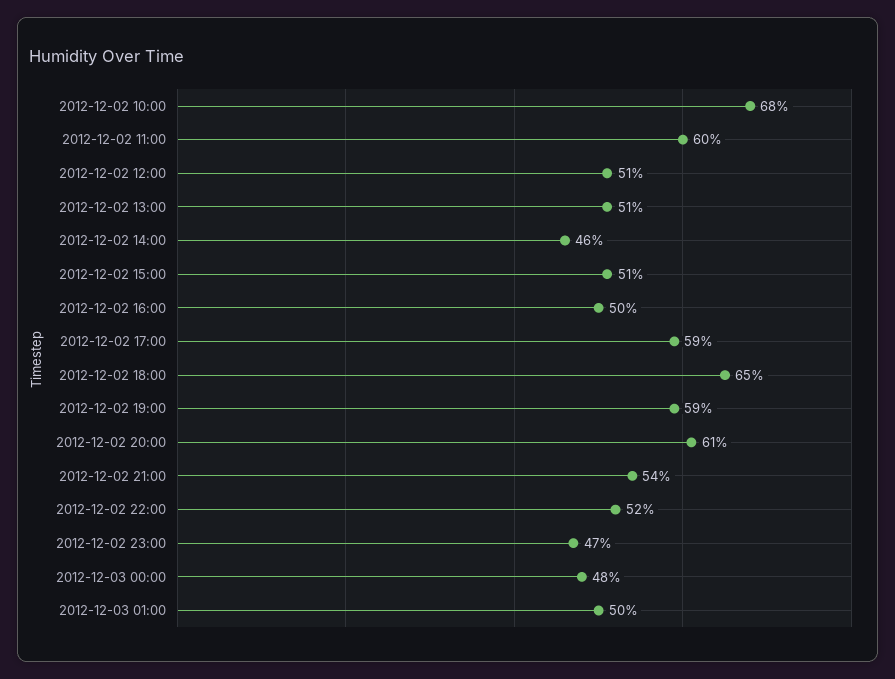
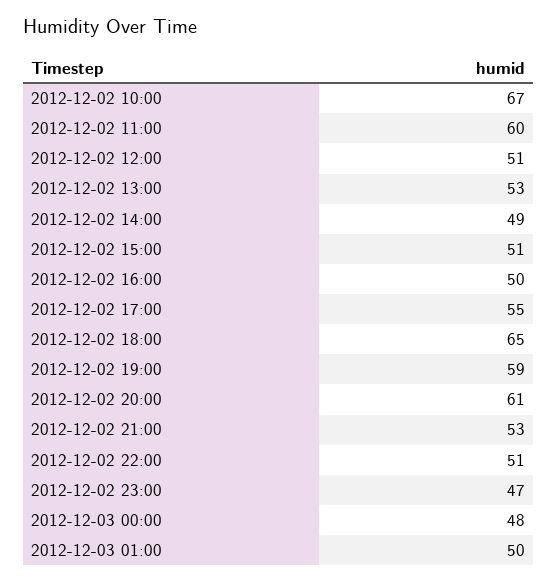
  {
-   "2012-12-02 10:00": 68,
+   "2012-12-02 10:00": 67,
    "2012-12-02 11:00": 60,
    "2012-12-02 12:00": 51,
-   "2012-12-02 13:00": 51,
+   "2012-12-02 13:00": 53,
-   "2012-12-02 14:00": 46,
+   "2012-12-02 14:00": 49,
    "2012-12-02 15:00": 51,
    "2012-12-02 16:00": 50,
-   "2012-12-02 17:00": 59,
+   "2012-12-02 17:00": 55,
    "2012-12-02 18:00": 65,
    "2012-12-02 19:00": 59,
    "2012-12-02 20:00": 61,
-   "2012-12-02 21:00": 54,
+   "2012-12-02 21:00": 53,
-   "2012-12-02 22:00": 52,
+   "2012-12-02 22:00": 51,
    "2012-12-02 23:00": 47,
    "2012-12-03 00:00": 48,
    "2012-12-03 01:00": 50
  }

